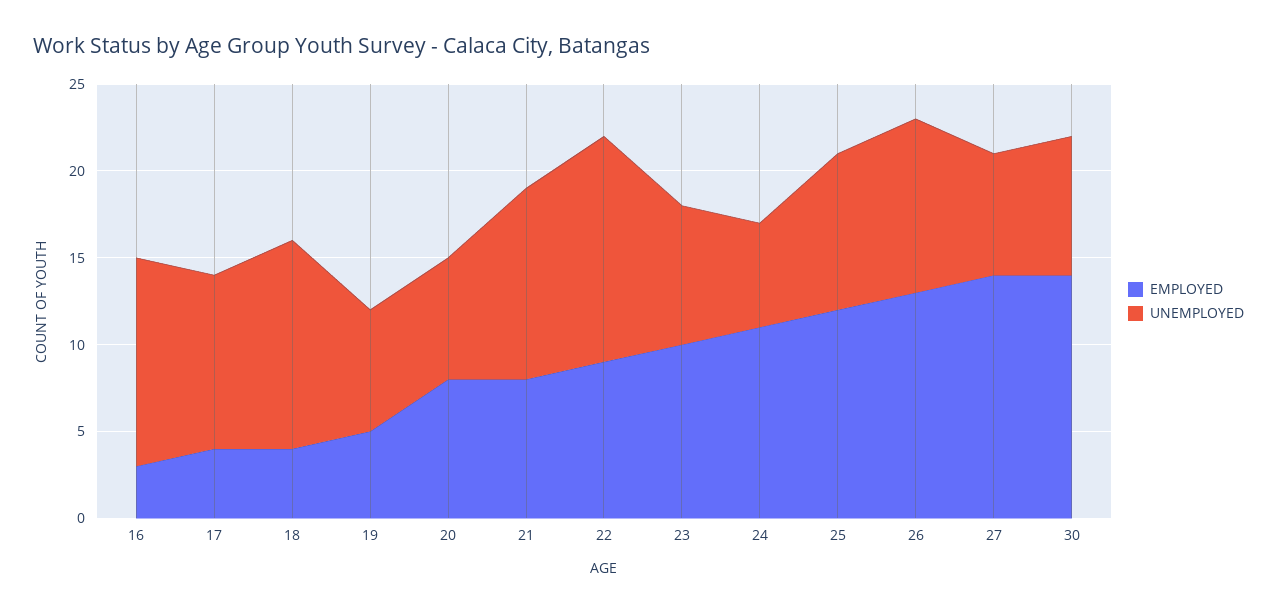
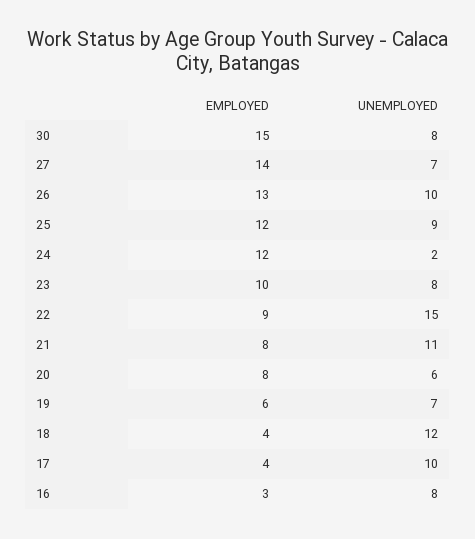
  {
    "EMPLOYED": {
      "16": 3,
      "17": 4,
      "18": 4,
-     "19": 5,
+     "19": 6,
      "20": 8,
      "21": 8,
      "22": 9,
      "23": 10,
-     "24": 11,
+     "24": 12,
      "25": 12,
      "26": 13,
      "27": 14,
-     "30": 14
+     "30": 15
    },
    "UNEMPLOYED": {
-     "16": 12,
+     "16": 8,
      "17": 10,
      "18": 12,
      "19": 7,
-     "20": 7,
+     "20": 6,
      "21": 11,
-     "22": 13,
+     "22": 15,
      "23": 8,
-     "24": 6,
+     "24": 2,
      "25": 9,
      "26": 10,
      "27": 7,
      "30": 8
    }
  }

